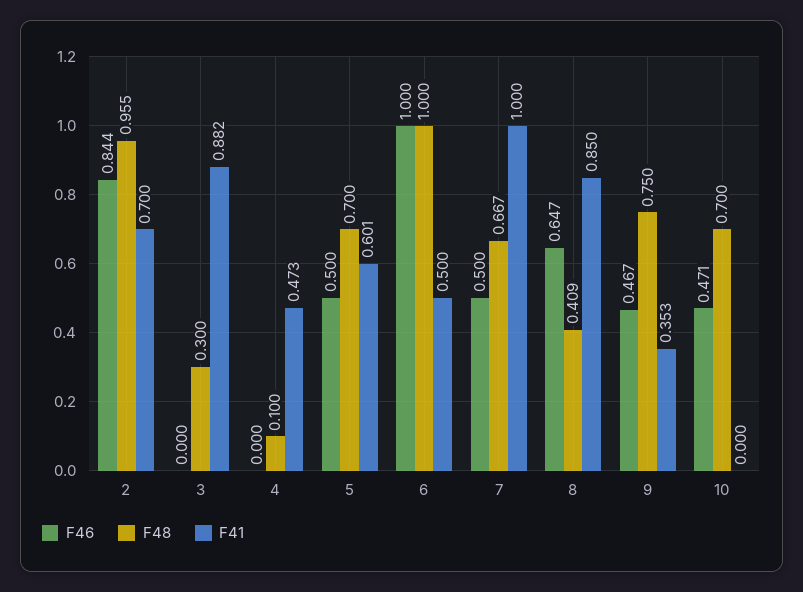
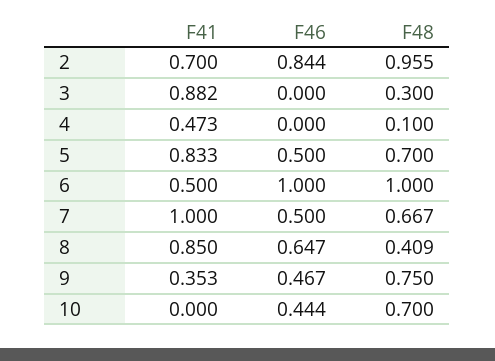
  {
    "F46": {
      "2": 0.844,
      "3": 0,
      "4": 0,
      "5": 0.5,
      "6": 1,
      "7": 0.5,
      "8": 0.647,
      "9": 0.467,
-     "10": 0.471
+     "10": 0.444
    },
    "F48": {
      "2": 0.955,
      "3": 0.3,
      "4": 0.1,
      "5": 0.7,
      "6": 1,
      "7": 0.667,
      "8": 0.409,
      "9": 0.75,
      "10": 0.7
    },
    "F41": {
      "2": 0.7,
      "3": 0.882,
      "4": 0.473,
-     "5": 0.601,
+     "5": 0.833,
      "6": 0.5,
      "7": 1,
      "8": 0.85,
      "9": 0.353,
      "10": 0
    }
  }

